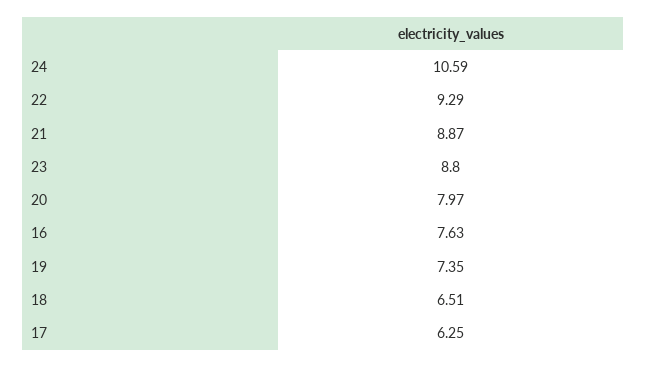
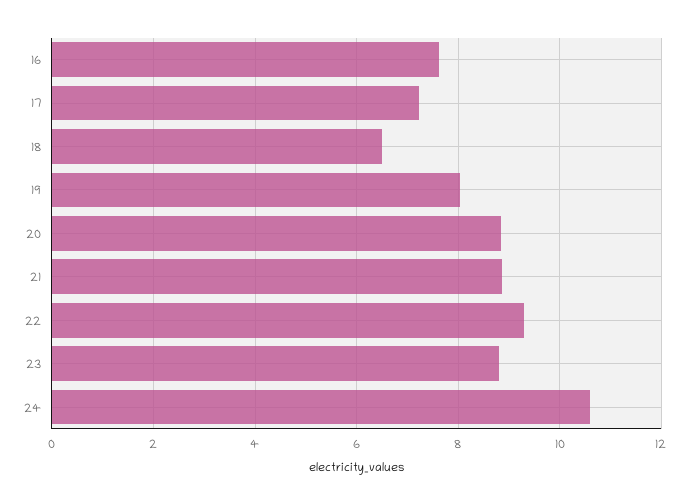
  {
    "24": 10.59,
    "22": 9.29,
    "21": 8.87,
    "23": 8.8,
-   "20": 7.97,
+   "20": 8.8,
    "16": 7.63,
-   "19": 7.35,
+   "19": 8,
    "18": 6.51,
-   "17": 6.25
+   "17": 7.2
  }

